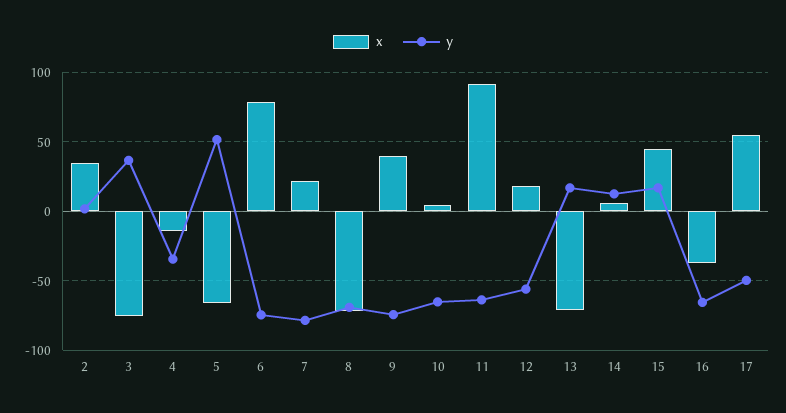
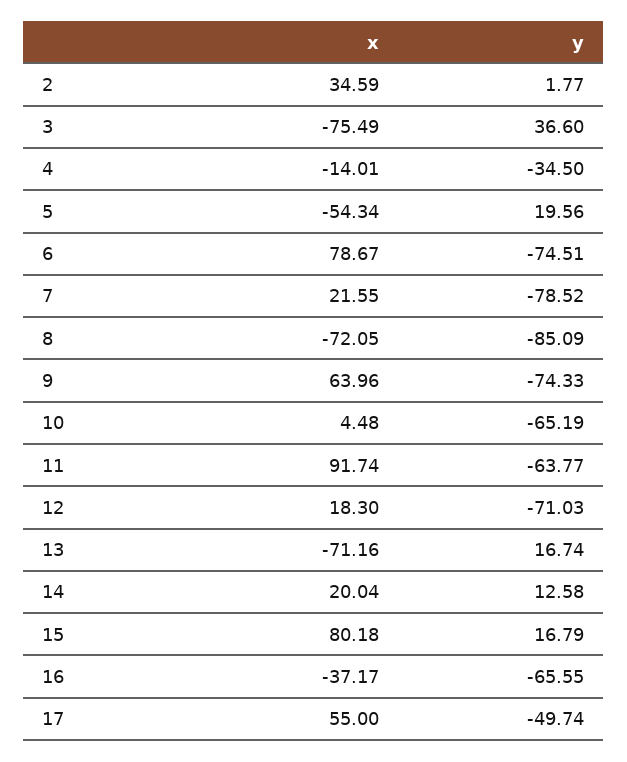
  {
    "x": {
      "2": 34.59,
      "3": -75.49,
      "4": -14.01,
-     "5": -65,
+     "5": -54.34,
      "6": 78.67,
      "7": 21.55,
      "8": -72.05,
-     "9": 40,
+     "9": 63.96,
      "10": 4.48,
      "11": 91.74,
      "12": 18.3,
      "13": -71.16,
-     "14": 5,
+     "14": 20.04,
-     "15": 45,
+     "15": 80.18,
      "16": -37.17,
      "17": 55
    },
    "y": {
      "2": 1.77,
      "3": 36.6,
      "4": -34.5,
-     "5": 50,
+     "5": 19.56,
      "6": -74.51,
      "7": -78.52,
-     "8": -70,
+     "8": -85.09,
      "9": -74.33,
      "10": -65.19,
      "11": -63.77,
-     "12": -55,
+     "12": -71.03,
      "13": 16.74,
      "14": 12.58,
      "15": 16.79,
      "16": -65.55,
      "17": -49.74
    }
  }

